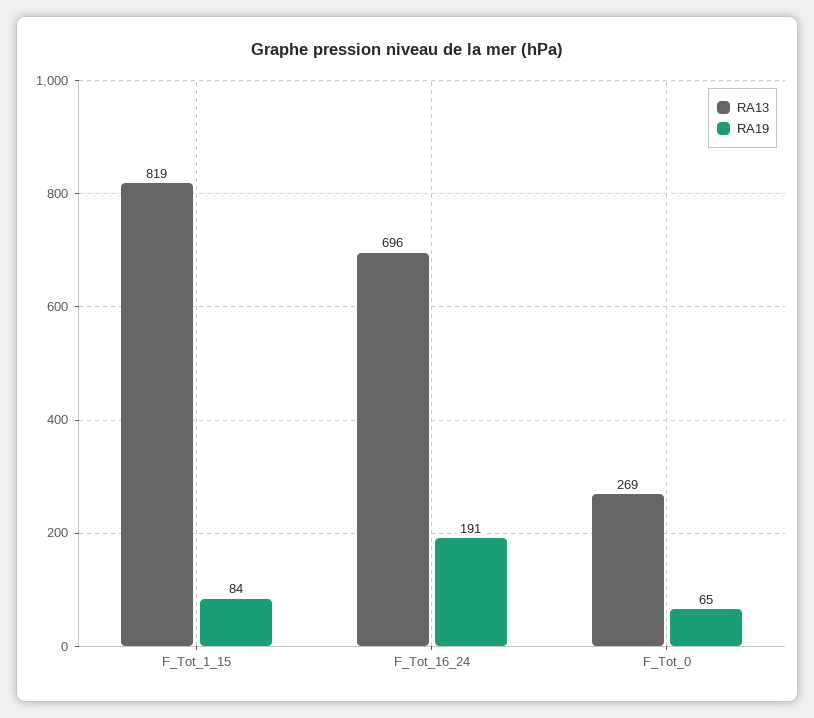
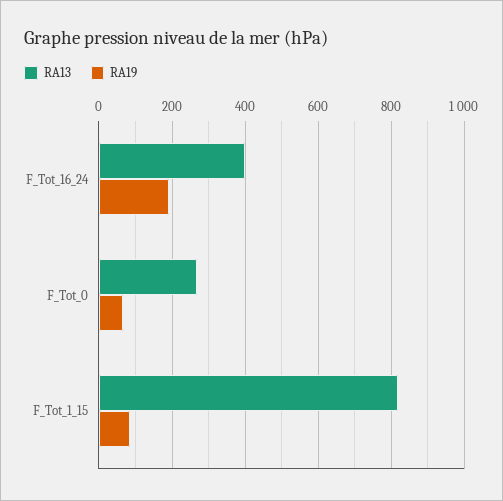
  {
    "RA13": {
      "F_Tot_1_15": 819,
-     "F_Tot_16_24": 696,
+     "F_Tot_16_24": 400,
      "F_Tot_0": 269
    },
    "RA19": {
      "F_Tot_1_15": 84,
      "F_Tot_16_24": 191,
      "F_Tot_0": 65
    }
  }

